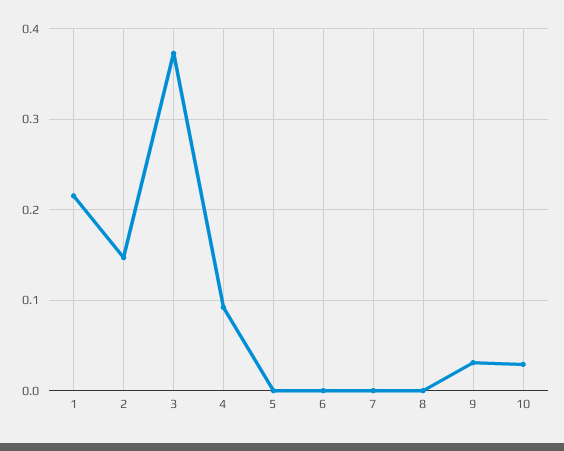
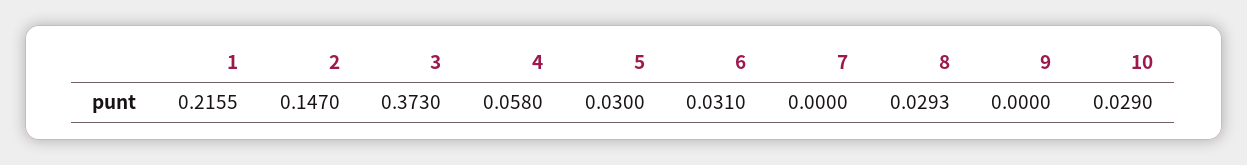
  {
    "1": 0.2155,
    "2": 0.147,
    "3": 0.373,
-   "4": 0.09,
+   "4": 0.058,
-   "5": 0,
+   "5": 0.03,
-   "6": 0,
+   "6": 0.031,
    "7": 0,
-   "8": 0,
+   "8": 0.0293,
-   "9": 0.03,
+   "9": 0,
    "10": 0.029
  }

